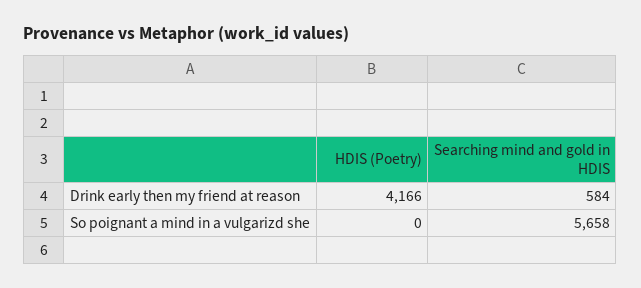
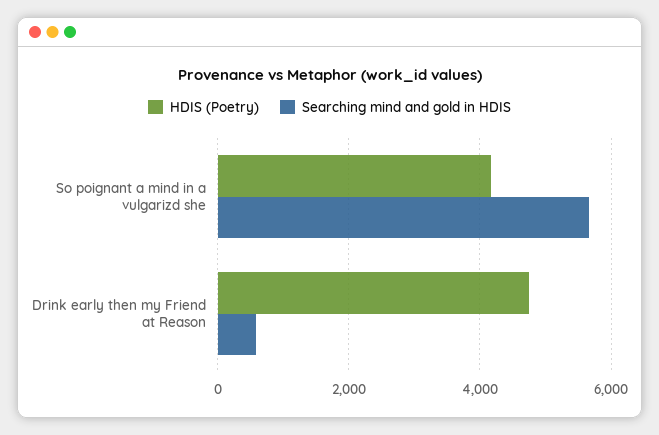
  {
    "HDIS (Poetry)": {
-     "Drink early then my friend at reason": 4166,
+     "Drink early then my friend at reason": 4800,
-     "So poignant a mind in a vulgarizd she": 0
+     "So poignant a mind in a vulgarizd she": 4200
    },
    "Searching mind and gold in HDIS": {
      "Drink early then my friend at reason": 584,
      "So poignant a mind in a vulgarizd she": 5658
    }
  }

